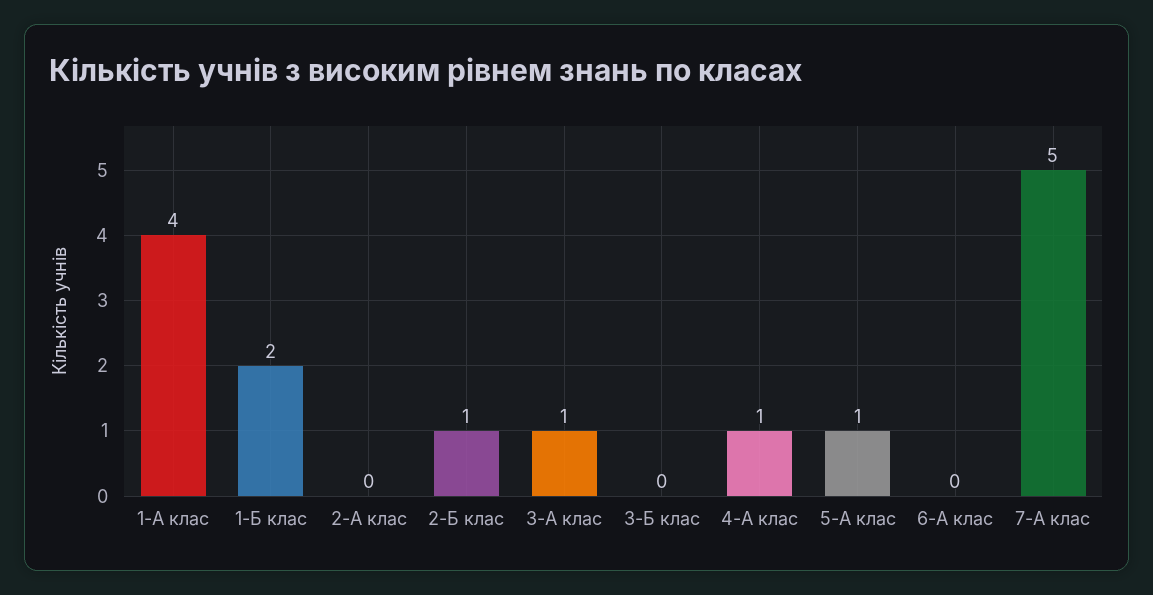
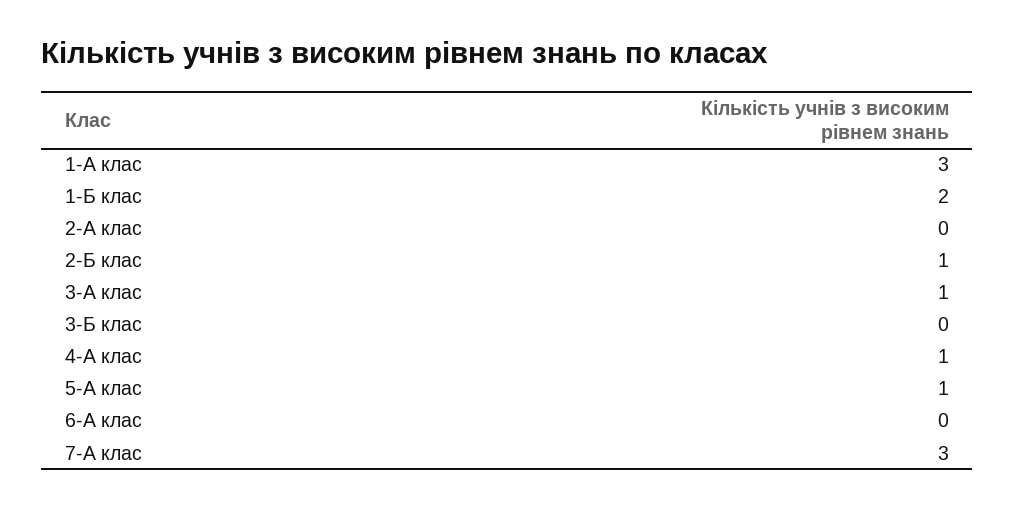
  {
-   "1-А клас": 4,
+   "1-А клас": 3,
    "1-Б клас": 2,
    "2-А клас": 0,
    "2-Б клас": 1,
    "3-А клас": 1,
    "3-Б клас": 0,
    "4-А клас": 1,
    "5-А клас": 1,
    "6-А клас": 0,
-   "7-А клас": 5
+   "7-А клас": 3
  }

